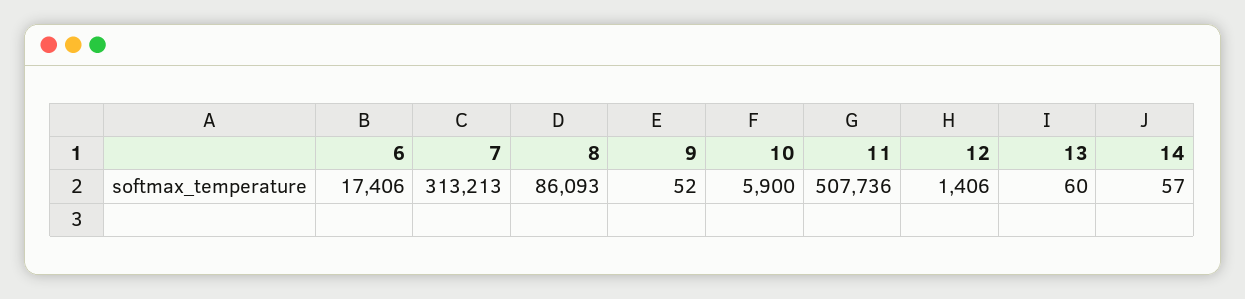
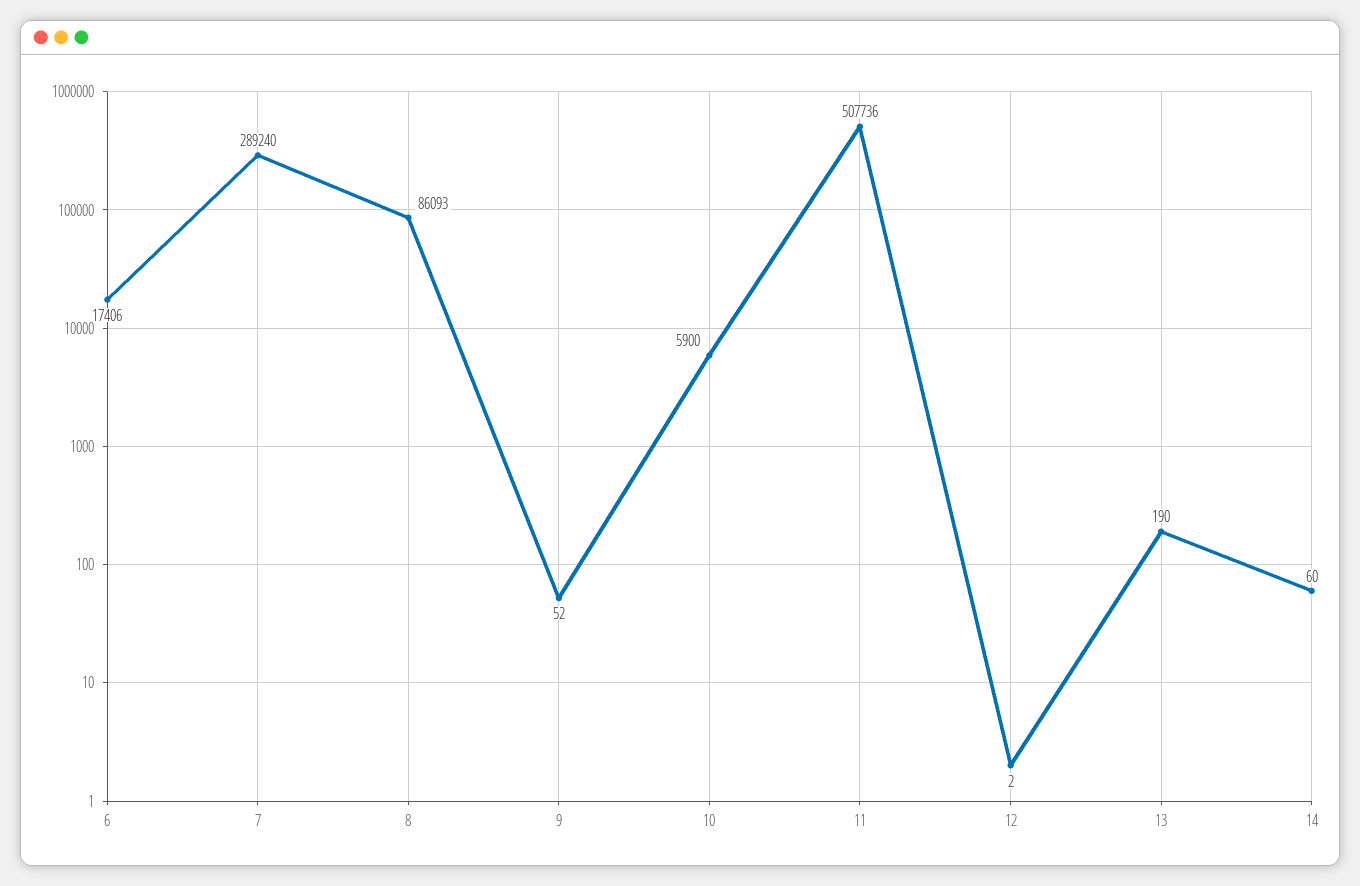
  {
    "6": 17406,
-   "7": 313213,
+   "7": 289240,
    "8": 86093,
    "9": 52,
    "10": 5900,
    "11": 507736,
-   "12": 1406,
+   "12": 2,
-   "13": 60,
+   "13": 190,
-   "14": 57
+   "14": 60
  }

